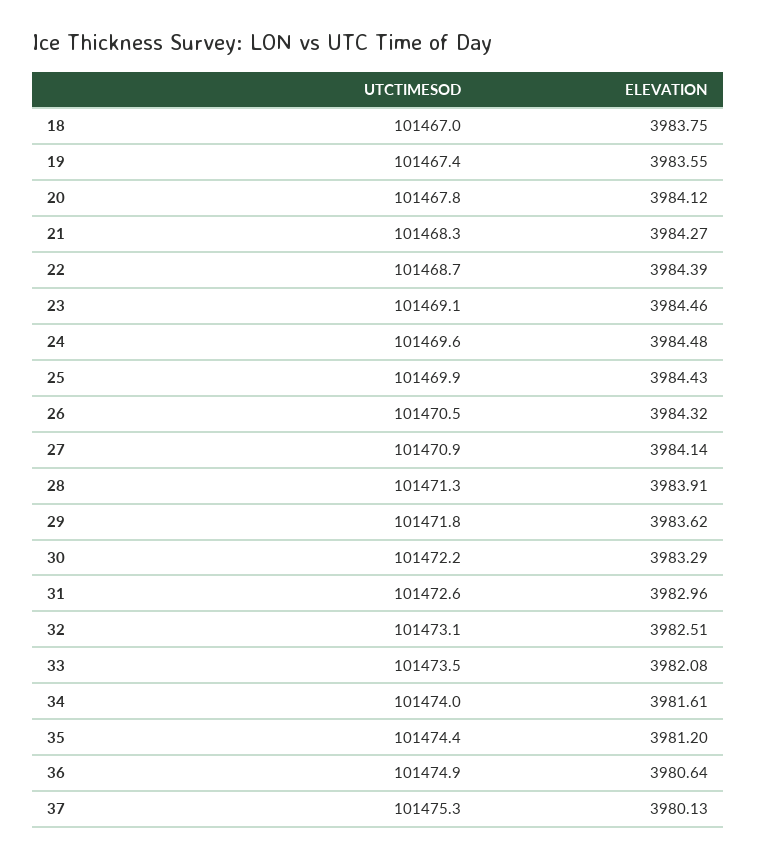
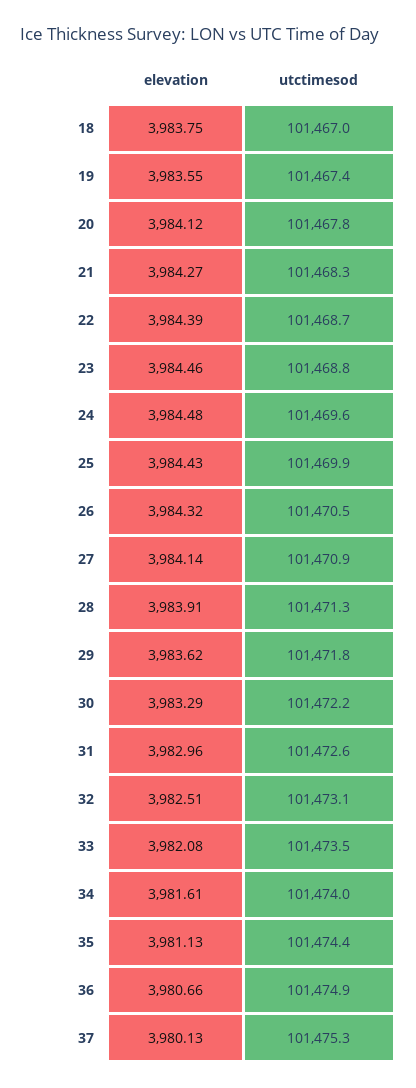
  {
    "UTCTIMESOD": {
      "18": 101467,
      "19": 101467.4,
      "20": 101467.8,
      "21": 101468.3,
      "22": 101468.7,
-     "23": 101469.1,
+     "23": 101468.8,
      "24": 101469.6,
      "25": 101469.9,
      "26": 101470.5,
      "27": 101470.9,
      "28": 101471.3,
      "29": 101471.8,
      "30": 101472.2,
      "31": 101472.6,
      "32": 101473.1,
      "33": 101473.5,
      "34": 101474,
      "35": 101474.4,
      "36": 101474.9,
      "37": 101475.3
    },
    "ELEVATION": {
      "18": 3983.75,
      "19": 3983.55,
      "20": 3984.12,
      "21": 3984.27,
      "22": 3984.39,
      "23": 3984.46,
      "24": 3984.48,
      "25": 3984.43,
      "26": 3984.32,
      "27": 3984.14,
      "28": 3983.91,
      "29": 3983.62,
      "30": 3983.29,
      "31": 3982.96,
      "32": 3982.51,
      "33": 3982.08,
      "34": 3981.61,
-     "35": 3981.2,
+     "35": 3981.13,
-     "36": 3980.64,
+     "36": 3980.66,
      "37": 3980.13
    }
  }

